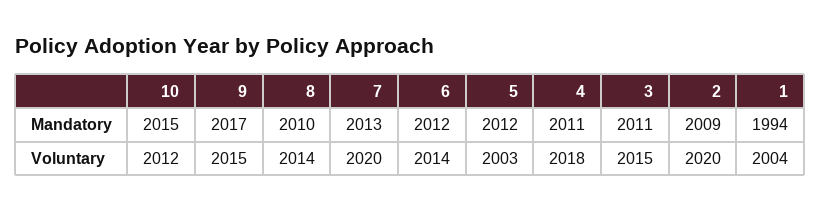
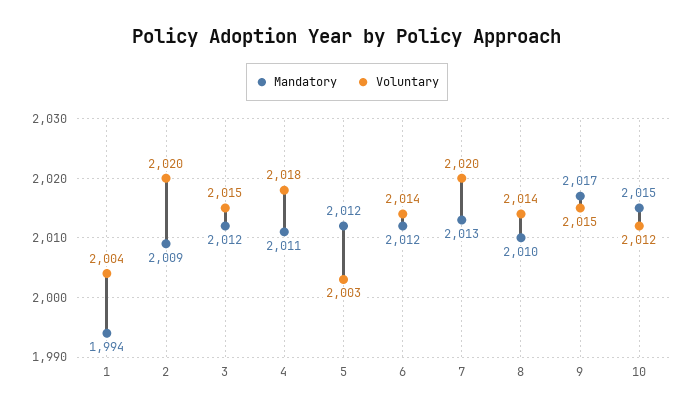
  {
    "Mandatory": {
      "10": 2015,
      "9": 2017,
      "8": 2010,
      "7": 2013,
      "6": 2012,
      "5": 2012,
      "4": 2011,
-     "3": 2011,
+     "3": 2012,
      "2": 2009,
      "1": 1994
    },
    "Voluntary": {
      "10": 2012,
      "9": 2015,
      "8": 2014,
      "7": 2020,
      "6": 2014,
      "5": 2003,
      "4": 2018,
      "3": 2015,
      "2": 2020,
      "1": 2004
    }
  }

